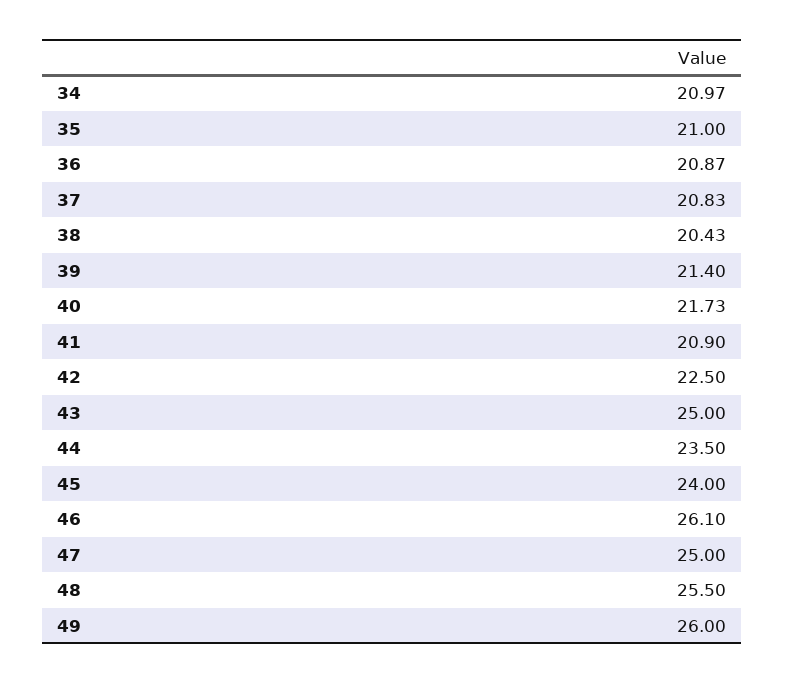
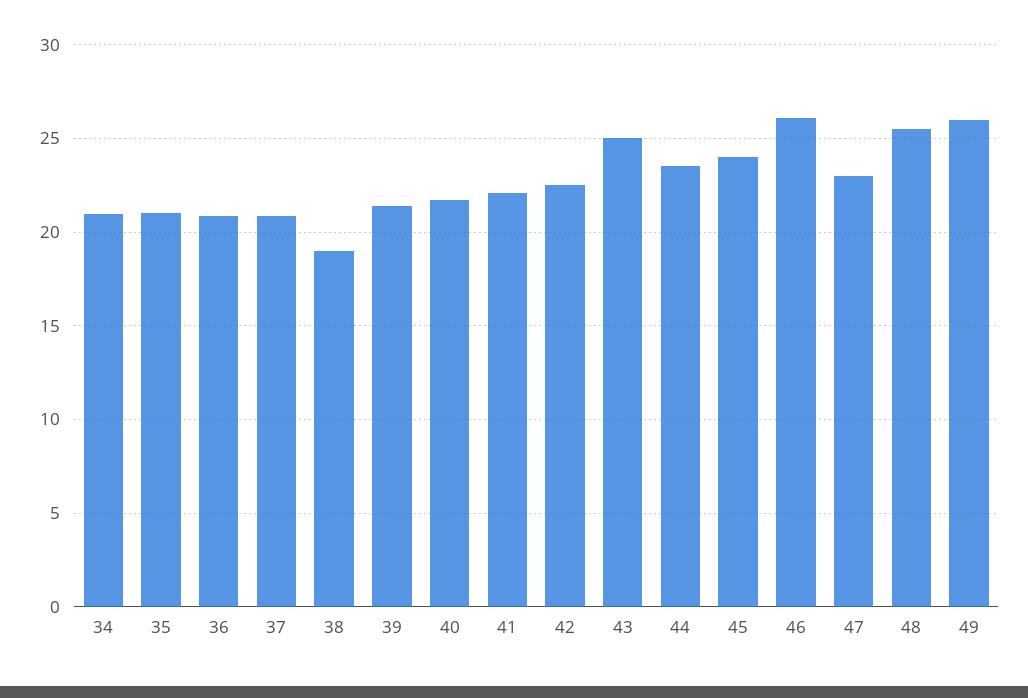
  {
    "34": 20.97,
    "35": 21,
    "36": 20.87,
    "37": 20.83,
-   "38": 20.43,
+   "38": 19,
    "39": 21.4,
    "40": 21.73,
-   "41": 20.9,
+   "41": 22,
    "42": 22.5,
    "43": 25,
    "44": 23.5,
    "45": 24,
    "46": 26.1,
-   "47": 25,
+   "47": 23,
    "48": 25.5,
    "49": 26
  }

